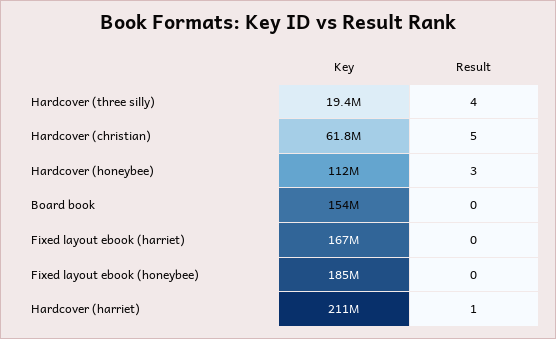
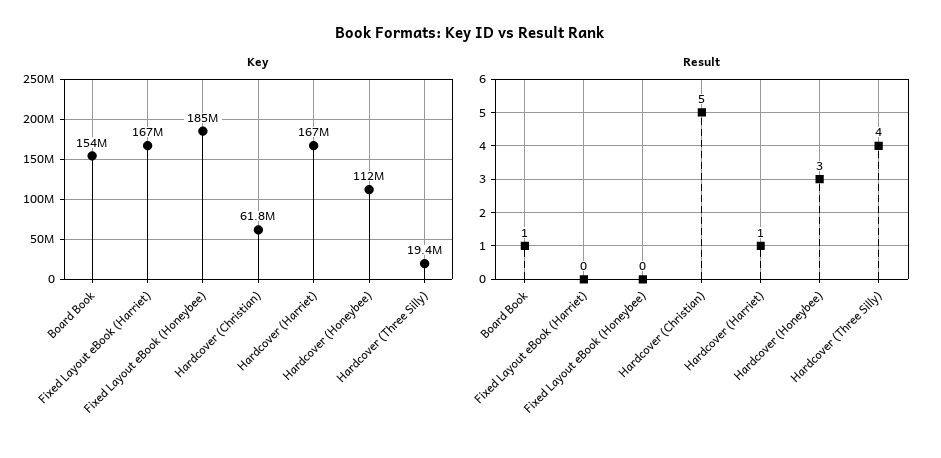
  {
    "Key": {
      "Hardcover (three silly)": 19400000,
      "Hardcover (christian)": 61800000,
      "Hardcover (honeybee)": 112000000,
      "Board book": 154000000,
      "Fixed layout ebook (harriet)": 167000000,
      "Fixed layout ebook (honeybee)": 185000000,
-     "Hardcover (harriet)": 211000000
+     "Hardcover (harriet)": 167000000
    },
    "Result": {
      "Hardcover (three silly)": 4,
      "Hardcover (christian)": 5,
      "Hardcover (honeybee)": 3,
-     "Board book": 0,
+     "Board book": 1,
      "Fixed layout ebook (harriet)": 0,
      "Fixed layout ebook (honeybee)": 0,
      "Hardcover (harriet)": 1
    }
  }

